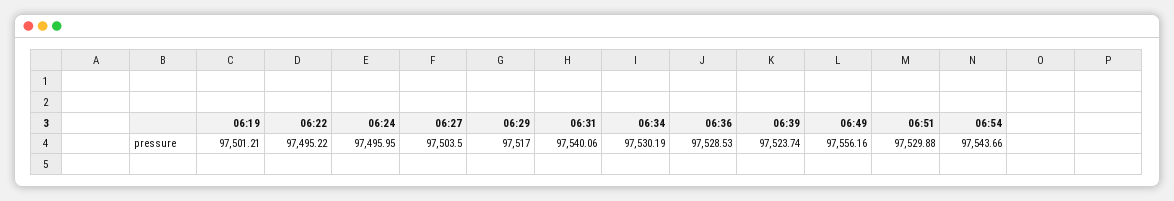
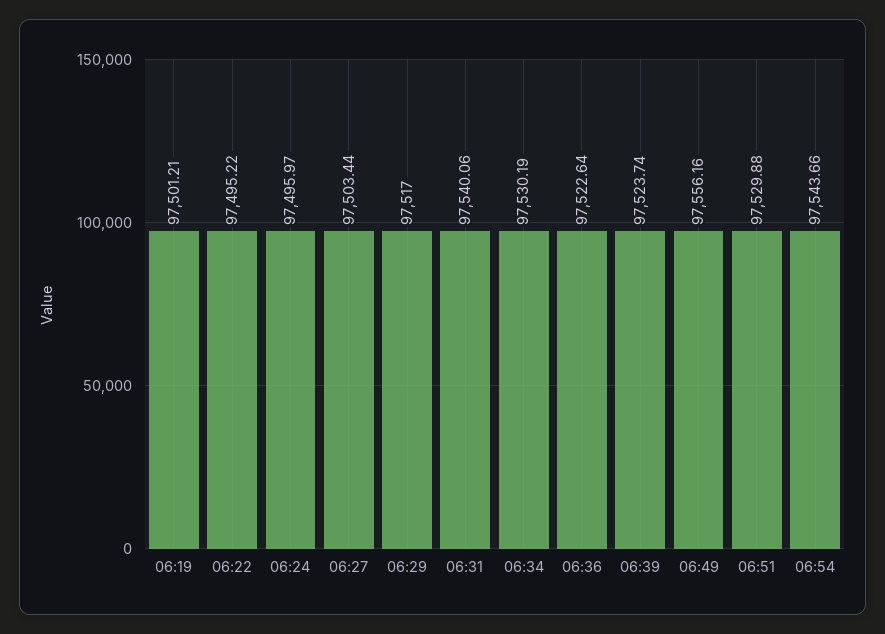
  {
    "06:19": 97501.21,
    "06:22": 97495.22,
-   "06:24": 97495.95,
+   "06:24": 97495.97,
-   "06:27": 97503.5,
+   "06:27": 97503.44,
    "06:29": 97517,
    "06:31": 97540.06,
    "06:34": 97530.19,
-   "06:36": 97528.53,
+   "06:36": 97522.64,
    "06:39": 97523.74,
    "06:49": 97556.16,
    "06:51": 97529.88,
    "06:54": 97543.66
  }

